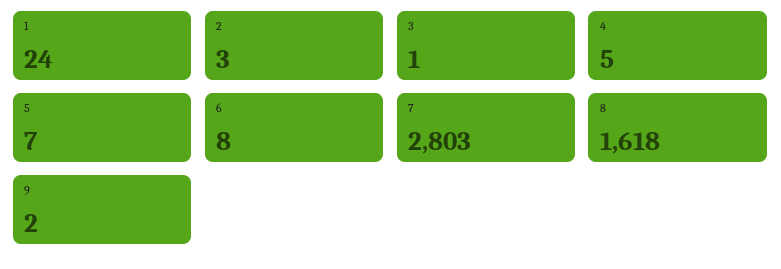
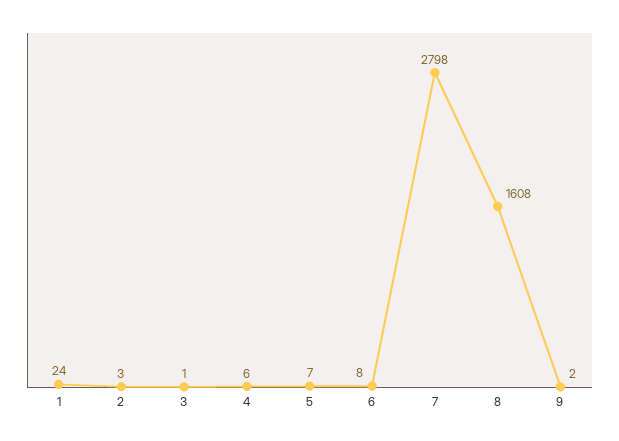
  {
    "1": 24,
    "2": 3,
    "3": 1,
-   "4": 5,
+   "4": 6,
    "5": 7,
    "6": 8,
-   "7": 2803,
+   "7": 2798,
-   "8": 1618,
+   "8": 1608,
    "9": 2
  }

